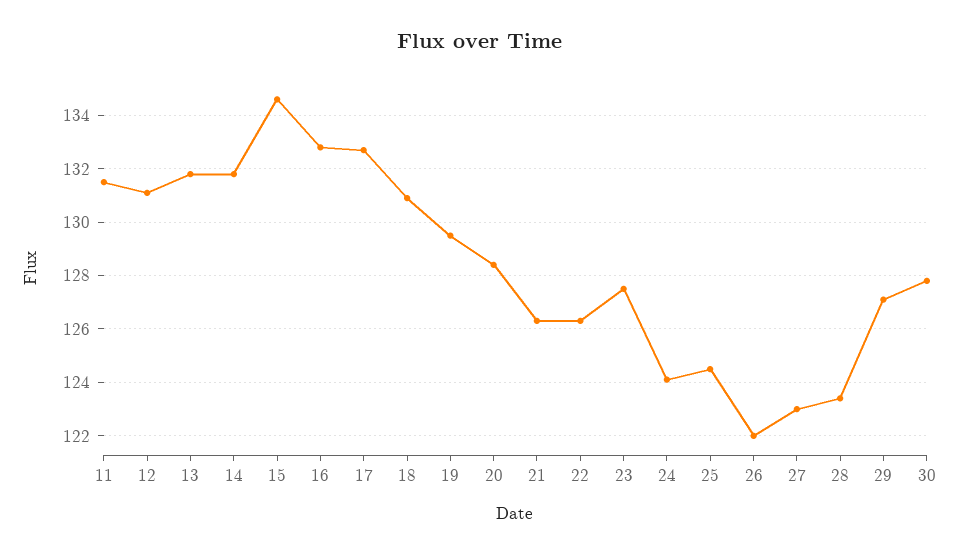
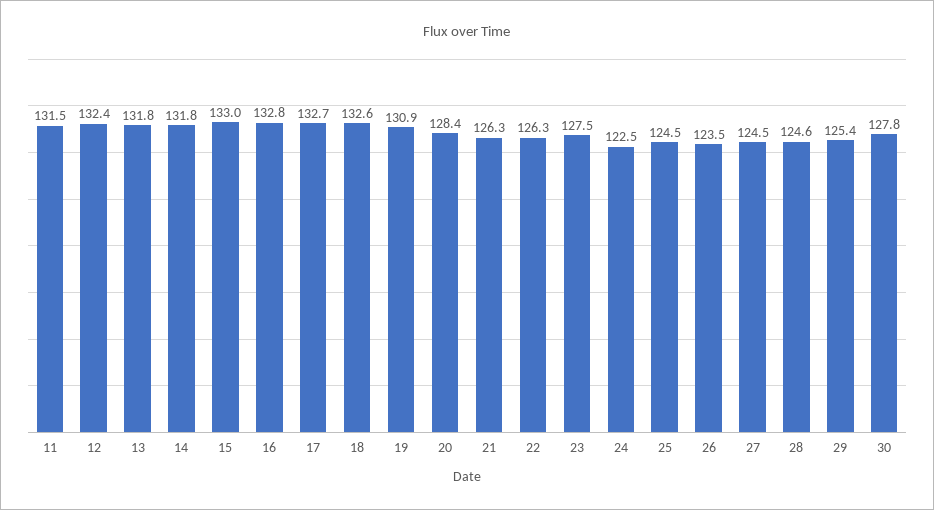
  {
    "11": 131.5,
-   "12": 131,
+   "12": 132.4,
    "13": 131.8,
    "14": 131.8,
-   "15": 134.5,
+   "15": 133,
    "16": 132.8,
    "17": 132.7,
-   "18": 131,
+   "18": 132.6,
-   "19": 129.5,
+   "19": 130.9,
    "20": 128.4,
    "21": 126.3,
    "22": 126.3,
    "23": 127.5,
-   "24": 124,
+   "24": 122.5,
    "25": 124.5,
-   "26": 122,
+   "26": 123.5,
-   "27": 123,
+   "27": 124.5,
-   "28": 123.5,
+   "28": 124.6,
-   "29": 127,
+   "29": 125.4,
    "30": 127.8
  }

